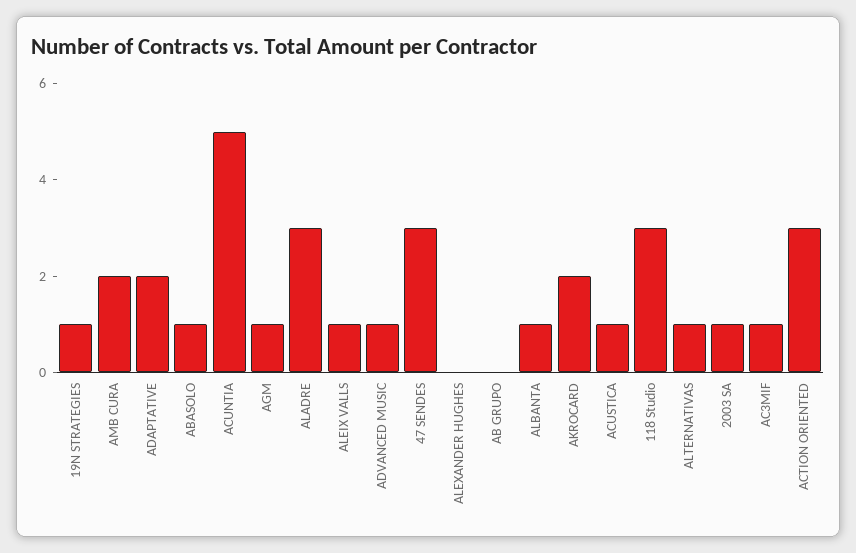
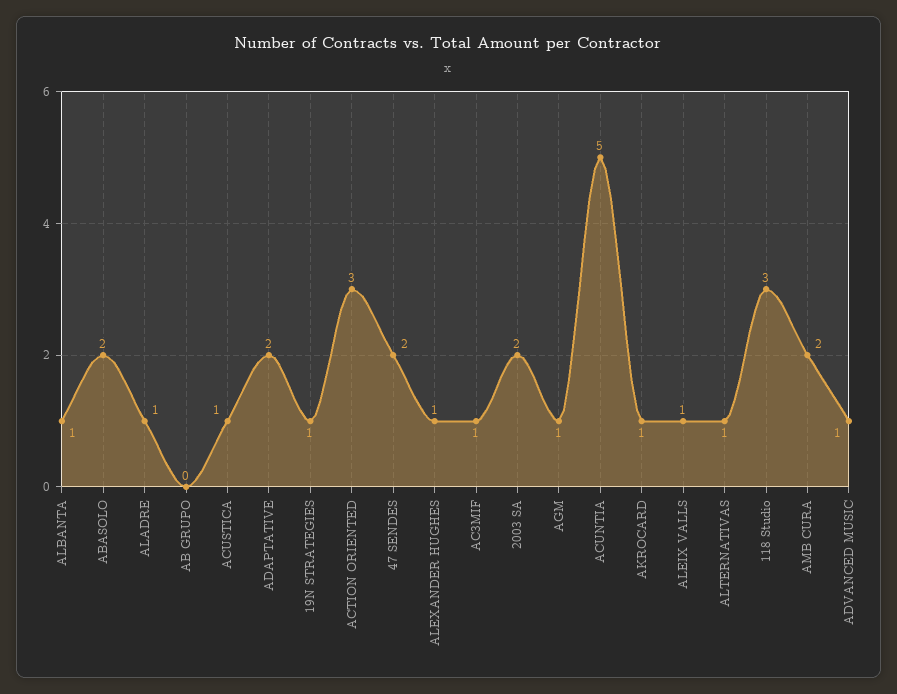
  {
    "19N STRATEGIES": 1,
    "AMB CURA": 2,
    "ADAPTATIVE": 2,
-   "ABASOLO": 1,
+   "ABASOLO": 2,
    "ACUNTIA": 5,
    "AGM": 1,
-   "ALADRE": 3,
+   "ALADRE": 1,
    "ALEIX VALLS": 1,
    "ADVANCED MUSIC": 1,
-   "47 SENDES": 3,
+   "47 SENDES": 2,
-   "ALEXANDER HUGHES": 0,
+   "ALEXANDER HUGHES": 1,
    "AB GRUPO": 0,
    "ALBANTA": 1,
-   "AKROCARD": 2,
+   "AKROCARD": 1,
    "ACUSTICA": 1,
    "118 Studio": 3,
    "ALTERNATIVAS": 1,
-   "2003 SA": 1,
+   "2003 SA": 2,
    "AC3MIF": 1,
    "ACTION ORIENTED": 3
  }

